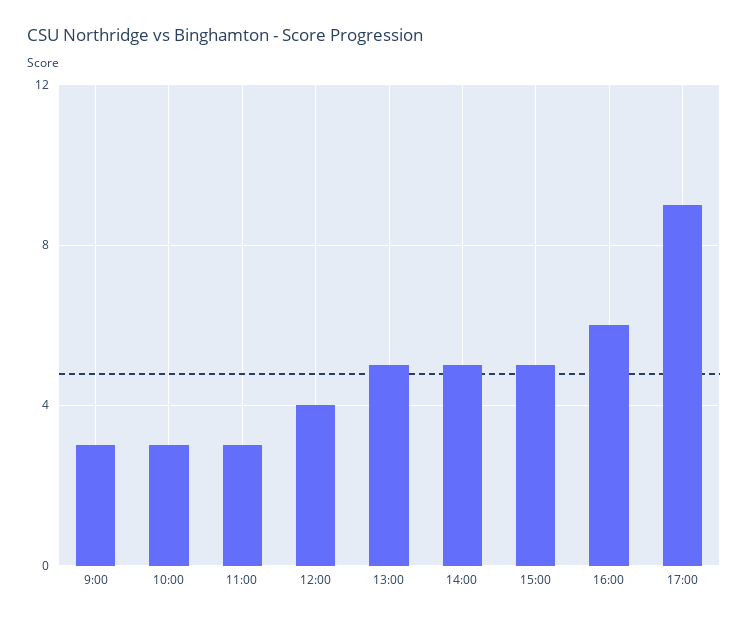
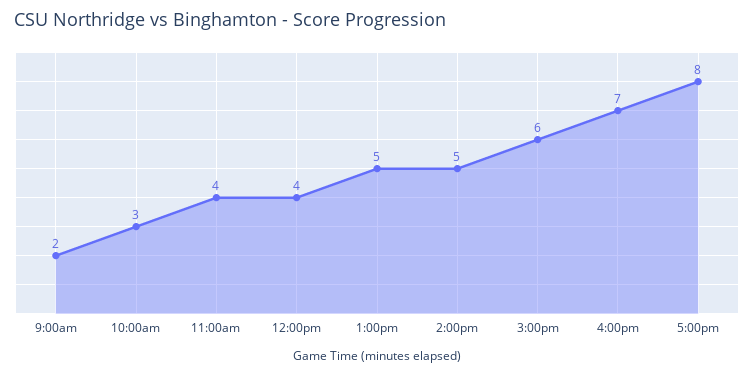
  {
-   "9:00": 3,
+   "9:00": 2,
    "10:00": 3,
-   "11:00": 3,
+   "11:00": 4,
    "12:00": 4,
    "13:00": 5,
    "14:00": 5,
-   "15:00": 5,
+   "15:00": 6,
-   "16:00": 6,
+   "16:00": 7,
-   "17:00": 9
+   "17:00": 8
  }

